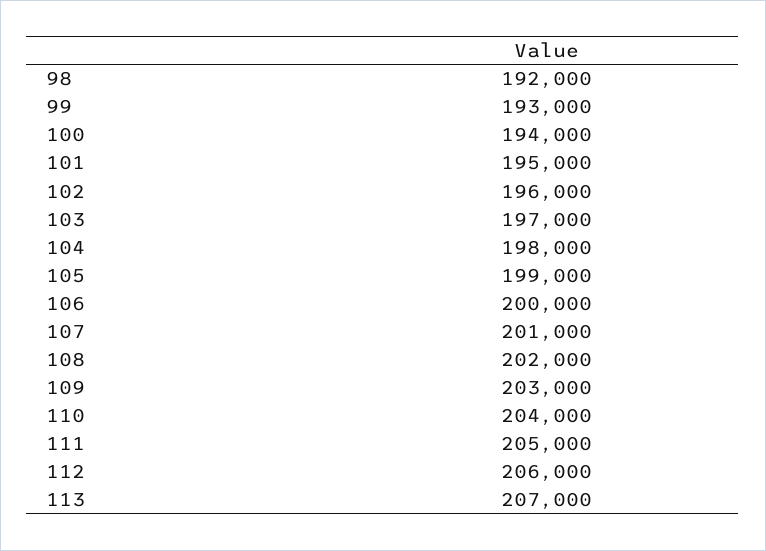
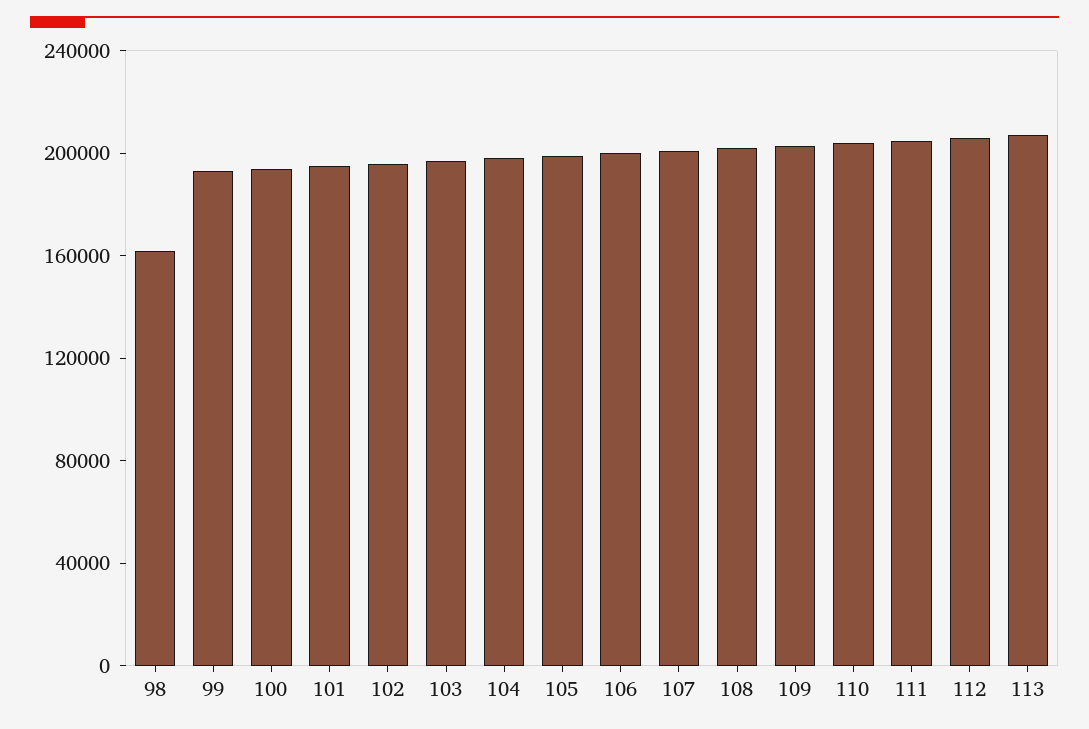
  {
-   "98": 192000,
+   "98": 160000,
    "99": 193000,
    "100": 194000,
    "101": 195000,
    "102": 196000,
    "103": 197000,
    "104": 198000,
    "105": 199000,
    "106": 200000,
    "107": 201000,
    "108": 202000,
    "109": 203000,
    "110": 204000,
    "111": 205000,
    "112": 206000,
    "113": 207000
  }

